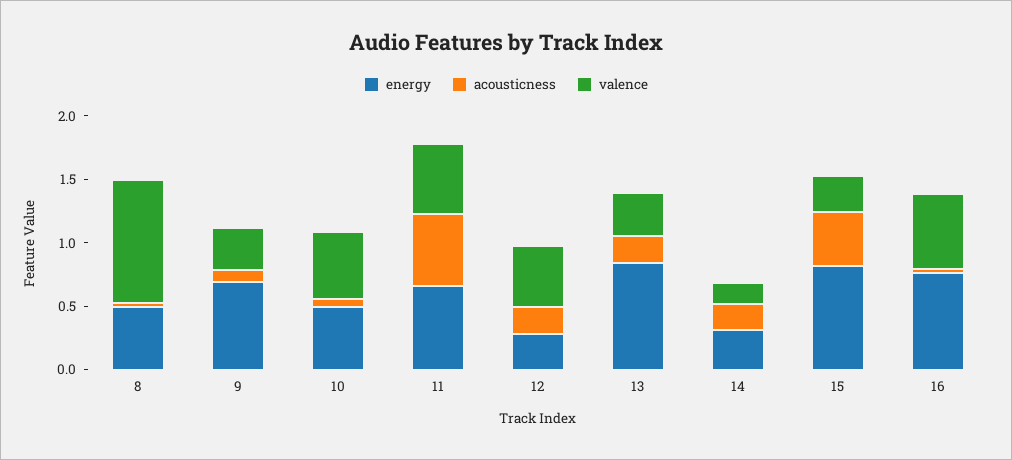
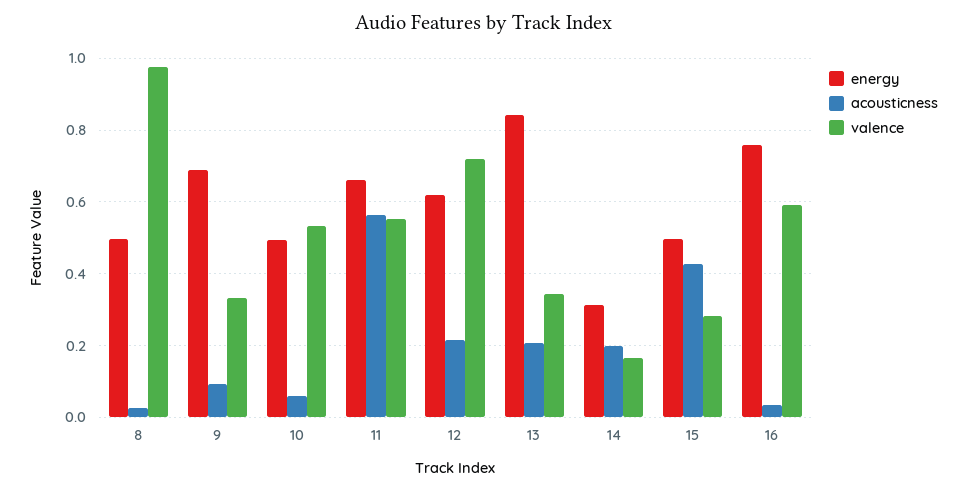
  {
    "energy": {
      "8": 0.5,
      "9": 0.7,
      "10": 0.5,
      "11": 0.66,
-     "12": 0.3,
+     "12": 0.62,
      "13": 0.84,
      "14": 0.32,
-     "15": 0.8,
+     "15": 0.5,
      "16": 0.76
    },
    "acousticness": {
      "8": 0.02,
      "9": 0.1,
      "10": 0.06,
      "11": 0.56,
      "12": 0.22,
      "13": 0.2,
      "14": 0.2,
      "15": 0.42,
      "16": 0.04
    },
    "valence": {
      "8": 0.98,
      "9": 0.34,
      "10": 0.54,
      "11": 0.56,
-     "12": 0.5,
+     "12": 0.72,
      "13": 0.34,
      "14": 0.16,
      "15": 0.28,
      "16": 0.6
    }
  }

